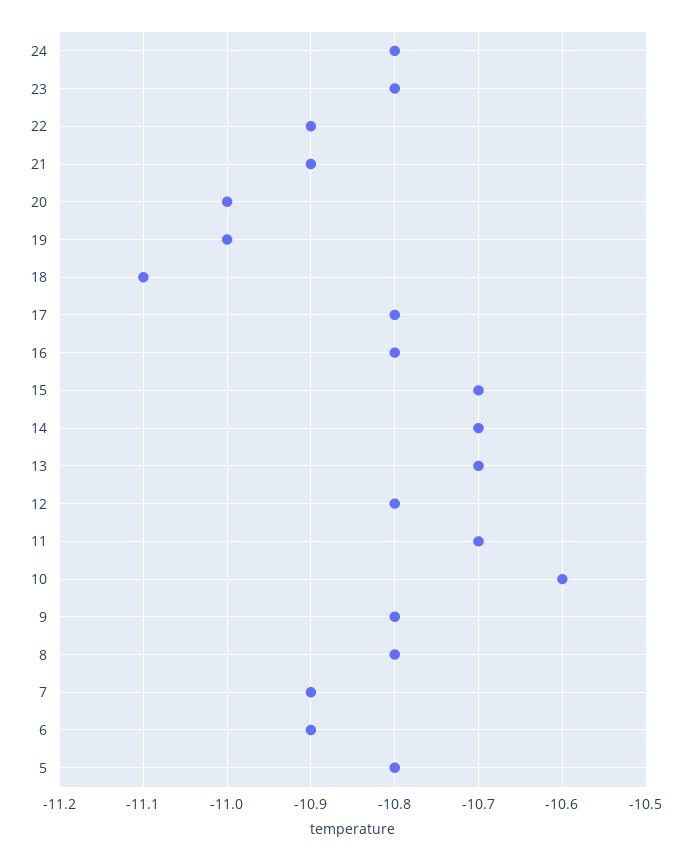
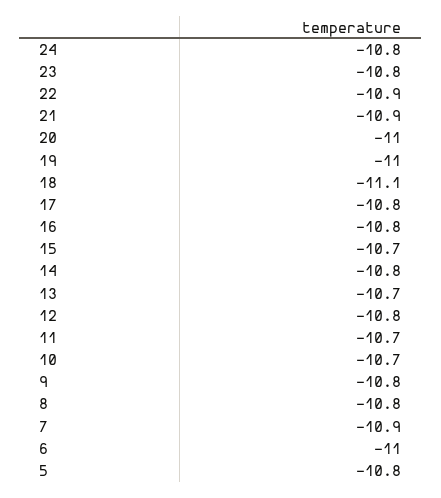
  {
    "24": -10.8,
    "23": -10.8,
    "22": -10.9,
    "21": -10.9,
    "20": -11,
    "19": -11,
    "18": -11.1,
    "17": -10.8,
    "16": -10.8,
    "15": -10.7,
-   "14": -10.7,
+   "14": -10.8,
    "13": -10.7,
    "12": -10.8,
    "11": -10.7,
-   "10": -10.6,
+   "10": -10.7,
    "9": -10.8,
    "8": -10.8,
    "7": -10.9,
-   "6": -10.9,
+   "6": -11,
    "5": -10.8
  }

